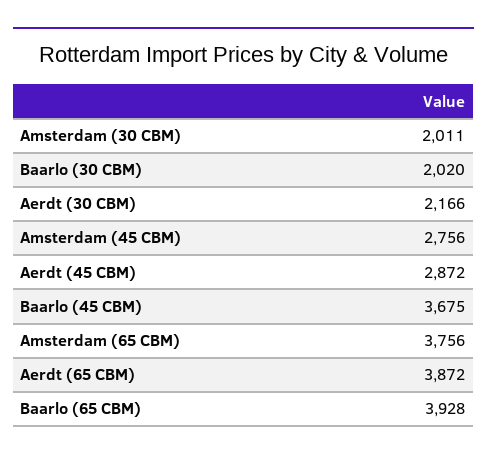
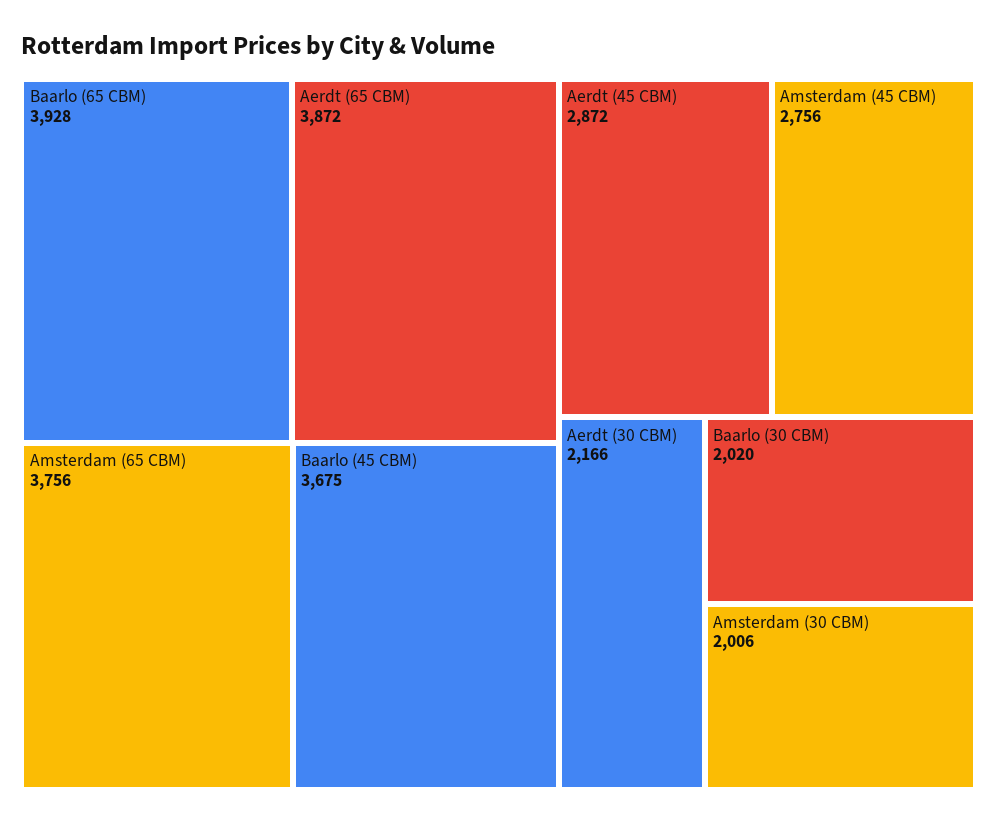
  {
-   "Amsterdam (30 CBM)": 2011,
+   "Amsterdam (30 CBM)": 2006,
    "Baarlo (30 CBM)": 2020,
    "Aerdt (30 CBM)": 2166,
    "Amsterdam (45 CBM)": 2756,
    "Aerdt (45 CBM)": 2872,
    "Baarlo (45 CBM)": 3675,
    "Amsterdam (65 CBM)": 3756,
    "Aerdt (65 CBM)": 3872,
    "Baarlo (65 CBM)": 3928
  }

